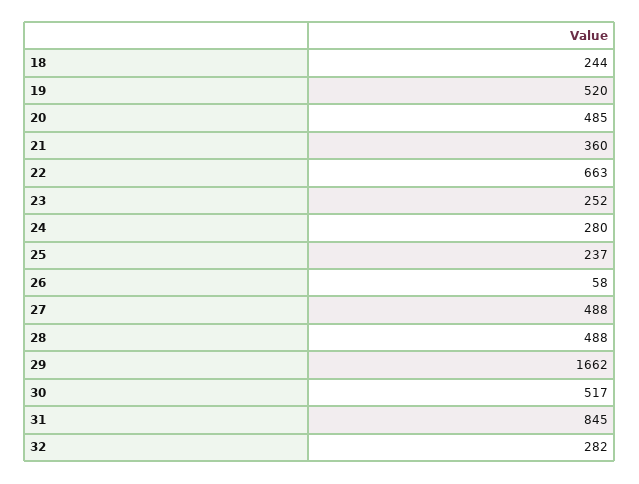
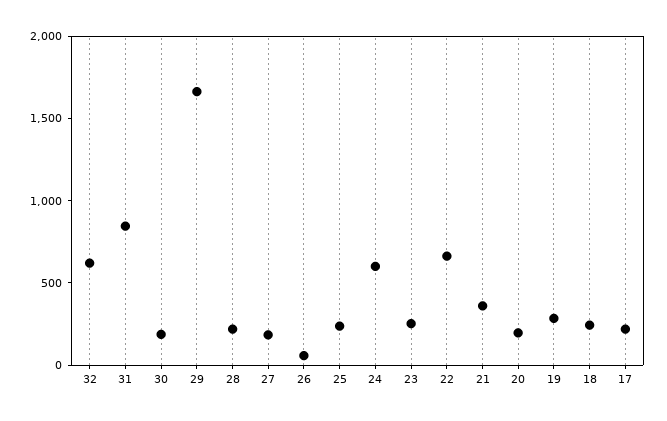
  {
    "18": 244,
-   "19": 520,
+   "19": 300,
-   "20": 485,
+   "20": 200,
    "21": 360,
    "22": 663,
    "23": 252,
-   "24": 280,
+   "24": 600,
    "25": 237,
    "26": 58,
-   "27": 488,
+   "27": 200,
-   "28": 488,
+   "28": 200,
    "29": 1662,
-   "30": 517,
+   "30": 200,
    "31": 845,
-   "32": 282
+   "32": 600,
+   "17": 200
  }

